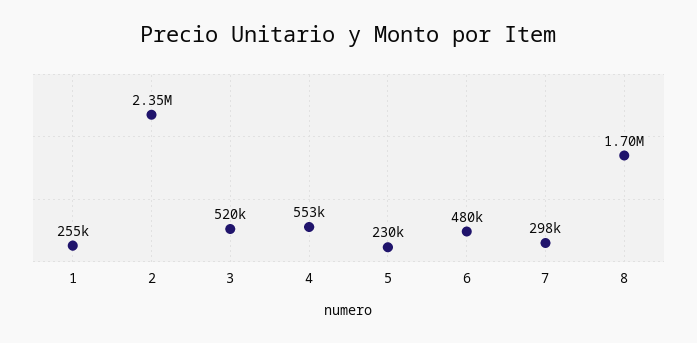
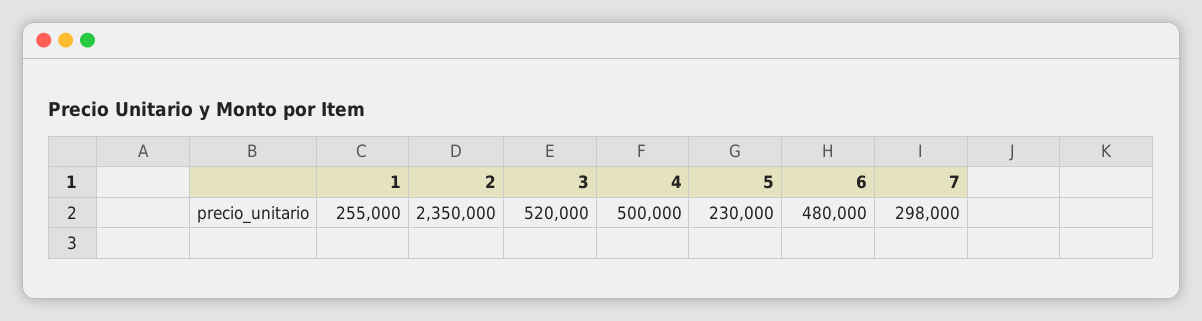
  {
    "1": 255000,
    "2": 2350000,
    "3": 520000,
-   "4": 553000,
+   "4": 500000,
    "5": 230000,
    "6": 480000,
-   "7": 298000,
+   "7": 298000
-   "8": 1700000
  }

